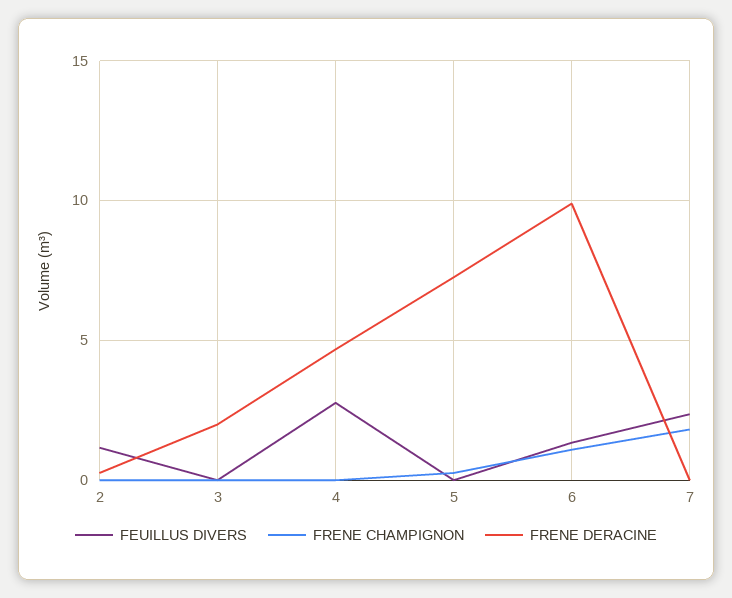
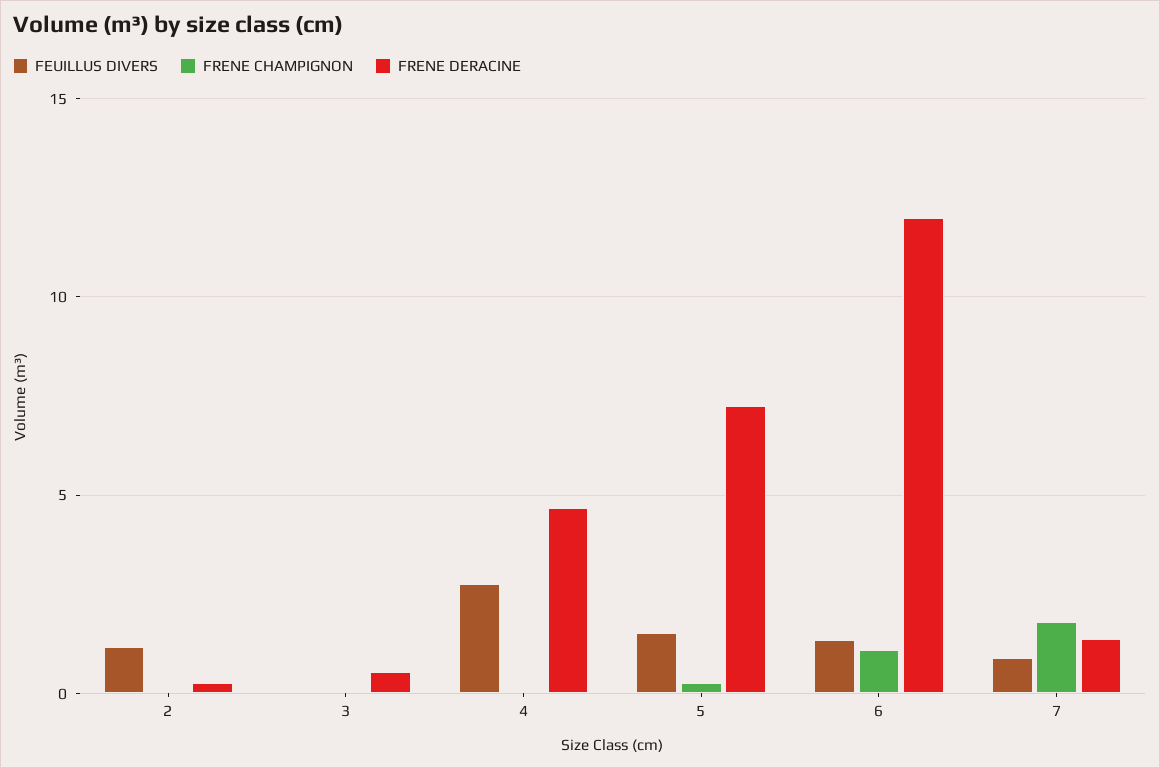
  {
    "FEUILLUS DIVERS": {
      "2": 1,
      "3": 0,
      "4": 3,
-     "5": 0,
+     "5": 1.5,
      "6": 1.5,
-     "7": 2.5
+     "7": 1
    },
    "FRENE CHAMPIGNON": {
      "2": 0,
      "3": 0,
      "4": 0,
      "5": 0.5,
      "6": 1,
      "7": 2
    },
    "FRENE DERACINE": {
      "2": 0.5,
-     "3": 2,
+     "3": 0.5,
      "4": 4.5,
      "5": 7.5,
-     "6": 10,
+     "6": 12,
-     "7": 0
+     "7": 1.5
    }
  }

